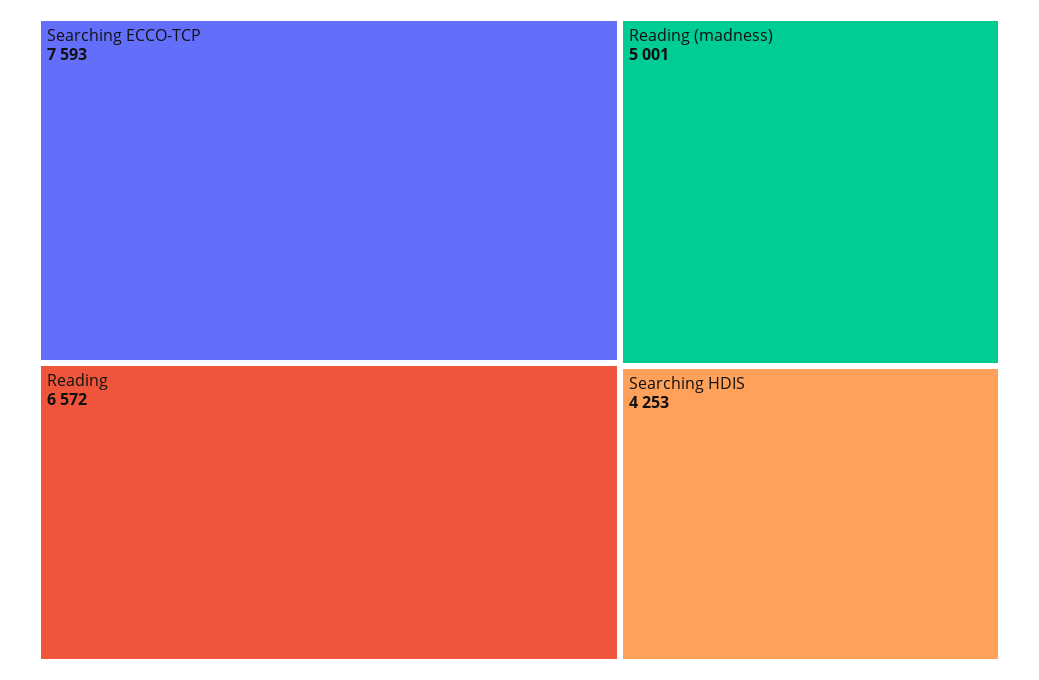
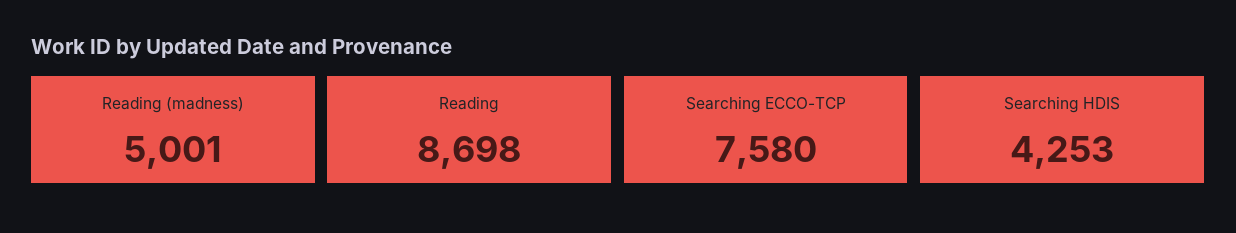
  {
-   "Searching ECCO-TCP": 7593,
+   "Searching ECCO-TCP": 7580,
-   "Reading": 6572,
+   "Reading": 8698,
    "Reading (madness)": 5001,
    "Searching HDIS": 4253
  }

